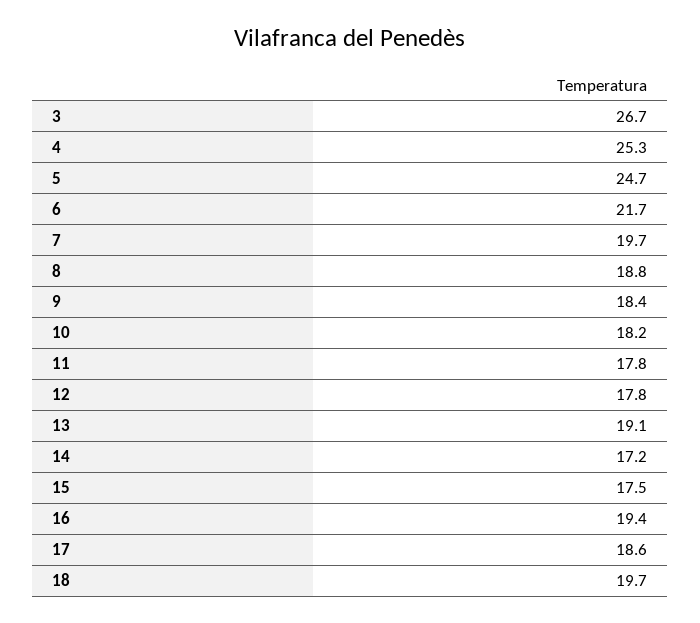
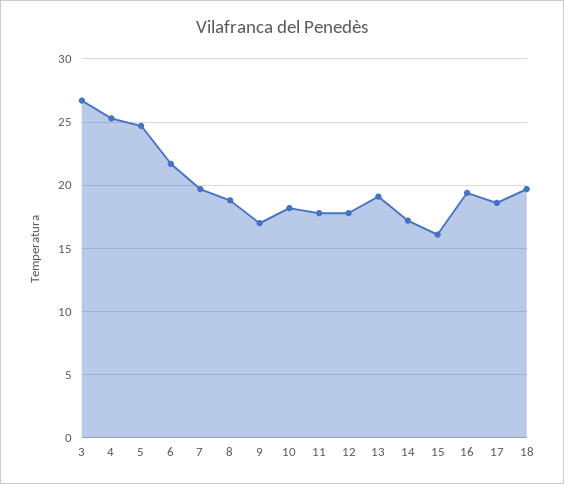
  {
    "3": 26.7,
    "4": 25.3,
    "5": 24.7,
    "6": 21.7,
    "7": 19.7,
    "8": 18.8,
-   "9": 18.4,
+   "9": 17,
    "10": 18.2,
    "11": 17.8,
    "12": 17.8,
    "13": 19.1,
    "14": 17.2,
-   "15": 17.5,
+   "15": 16,
    "16": 19.4,
    "17": 18.6,
    "18": 19.7
  }

